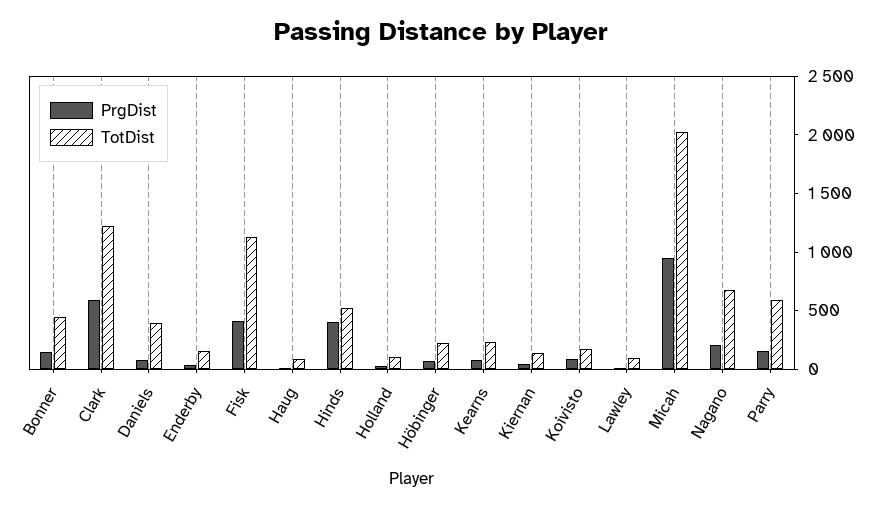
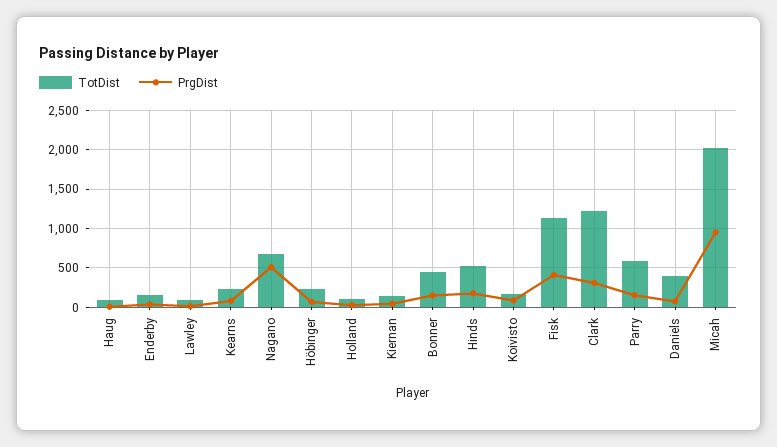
  {
    "PrgDist": {
      "Bonner": 200,
-     "Clark": 600,
+     "Clark": 300,
      "Daniels": 100,
      "Enderby": 0,
      "Fisk": 400,
      "Haug": 0,
-     "Hinds": 400,
+     "Hinds": 200,
      "Holland": 0,
      "Höbinger": 100,
      "Kearns": 100,
      "Kiernan": 0,
      "Koivisto": 100,
      "Lawley": 0,
      "Micah": 1000,
-     "Nagano": 200,
+     "Nagano": 500,
      "Parry": 200
    },
    "TotDist": {
      "Bonner": 400,
      "Clark": 1200,
      "Daniels": 400,
      "Enderby": 200,
      "Fisk": 1100,
      "Haug": 100,
      "Hinds": 500,
      "Holland": 100,
      "Höbinger": 200,
      "Kearns": 200,
      "Kiernan": 100,
      "Koivisto": 200,
      "Lawley": 100,
      "Micah": 2000,
      "Nagano": 700,
      "Parry": 600
    }
  }

